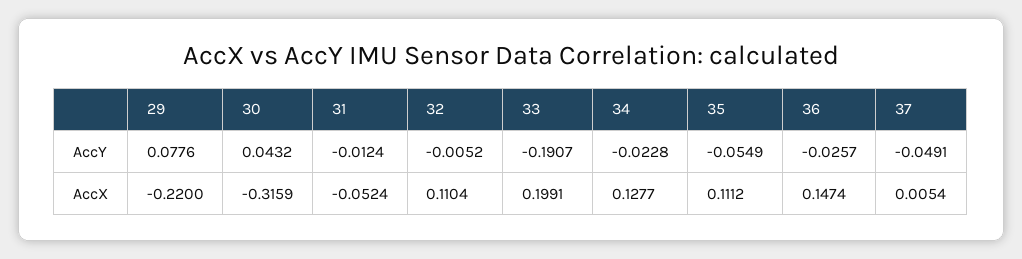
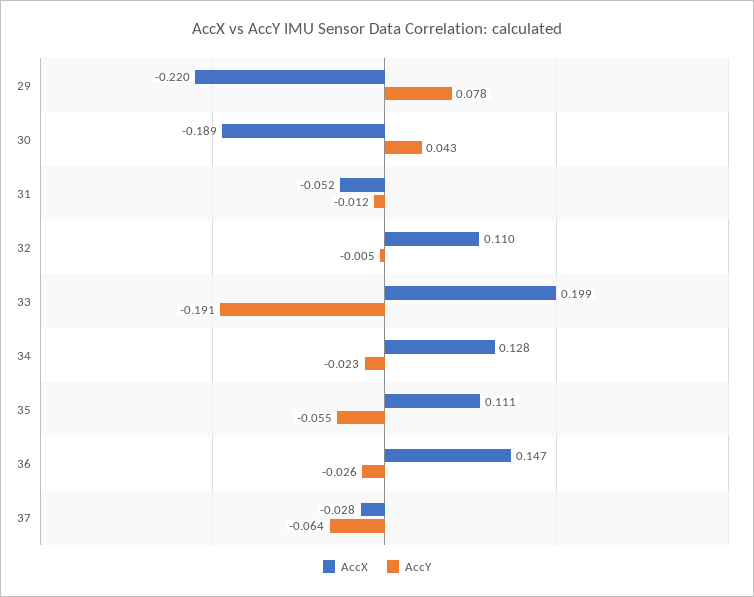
  {
    "AccY": {
      "29": 0.0776,
      "30": 0.0432,
      "31": -0.0124,
      "32": -0.0052,
      "33": -0.1907,
      "34": -0.0228,
      "35": -0.0549,
      "36": -0.0257,
-     "37": -0.0491
+     "37": -0.064
    },
    "AccX": {
      "29": -0.22,
-     "30": -0.3159,
+     "30": -0.189,
      "31": -0.0524,
      "32": 0.1104,
      "33": 0.1991,
      "34": 0.1277,
      "35": 0.1112,
      "36": 0.1474,
-     "37": 0.0054
+     "37": -0.028
    }
  }

